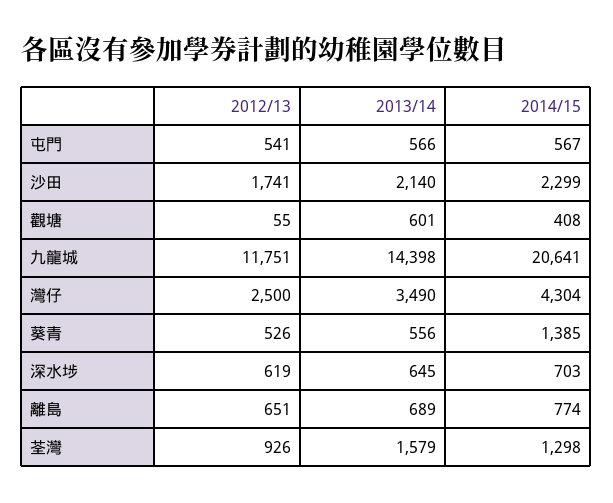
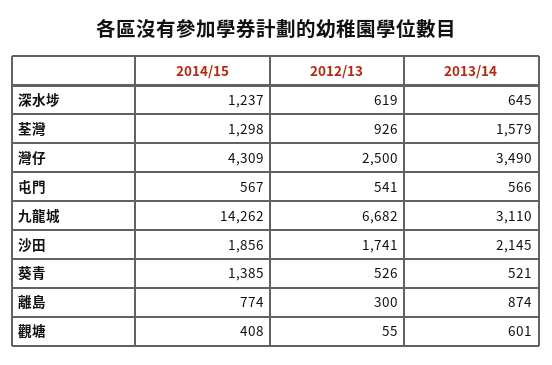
  {
    "2012/13": {
      "屯門": 541,
      "沙田": 1741,
      "觀塘": 55,
-     "九龍城": 11751,
+     "九龍城": 6682,
      "灣仔": 2500,
      "葵青": 526,
      "深水埗": 619,
-     "離島": 651,
+     "離島": 300,
      "荃灣": 926
    },
    "2013/14": {
      "屯門": 566,
-     "沙田": 2140,
+     "沙田": 2145,
      "觀塘": 601,
-     "九龍城": 14398,
+     "九龍城": 3110,
      "灣仔": 3490,
-     "葵青": 556,
+     "葵青": 521,
      "深水埗": 645,
-     "離島": 689,
+     "離島": 874,
      "荃灣": 1579
    },
    "2014/15": {
      "屯門": 567,
-     "沙田": 2299,
+     "沙田": 1856,
      "觀塘": 408,
-     "九龍城": 20641,
+     "九龍城": 14262,
-     "灣仔": 4304,
+     "灣仔": 4309,
      "葵青": 1385,
-     "深水埗": 703,
+     "深水埗": 1237,
      "離島": 774,
      "荃灣": 1298
    }
  }

